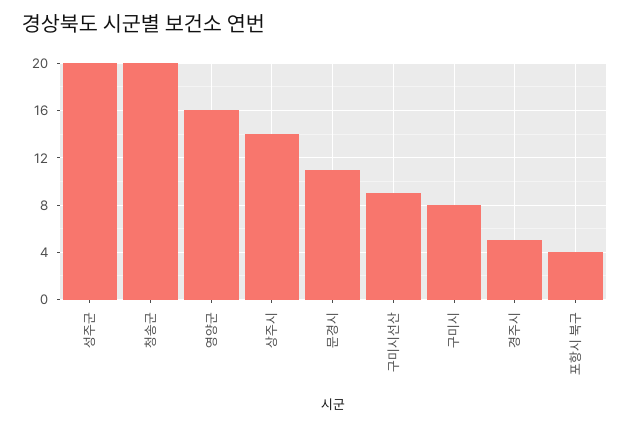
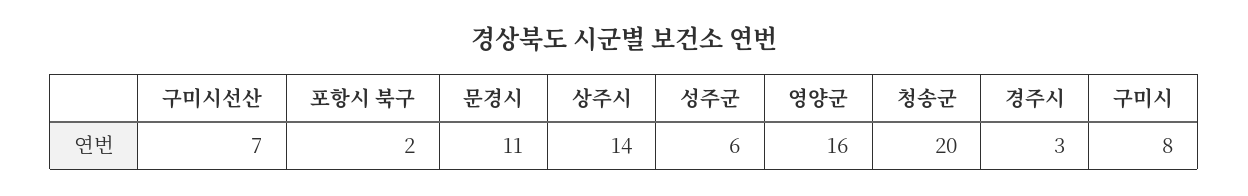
  {
-   "성주군": 20,
+   "성주군": 6,
    "청송군": 20,
    "영양군": 16,
    "상주시": 14,
    "문경시": 11,
-   "구미시선산": 9,
+   "구미시선산": 7,
    "구미시": 8,
-   "경주시": 5,
+   "경주시": 3,
-   "포항시 북구": 4
+   "포항시 북구": 2
  }

